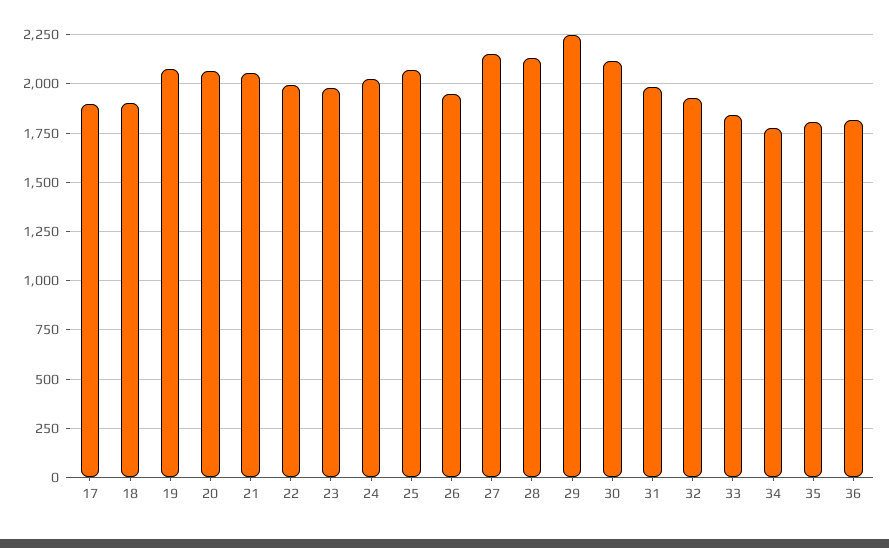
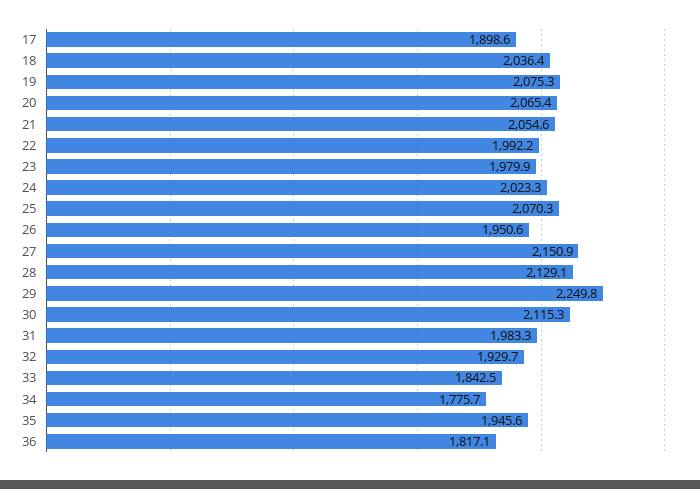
  {
    "17": 1898.6,
-   "18": 1900,
+   "18": 2036.4,
    "19": 2075.3,
    "20": 2065.4,
    "21": 2054.6,
    "22": 1992.2,
    "23": 1979.9,
    "24": 2023.3,
    "25": 2070.3,
    "26": 1950.6,
    "27": 2150.9,
    "28": 2129.1,
    "29": 2249.8,
    "30": 2115.3,
    "31": 1983.3,
    "32": 1929.7,
    "33": 1842.5,
    "34": 1775.7,
-   "35": 1800,
+   "35": 1945.6,
    "36": 1817.1
  }

